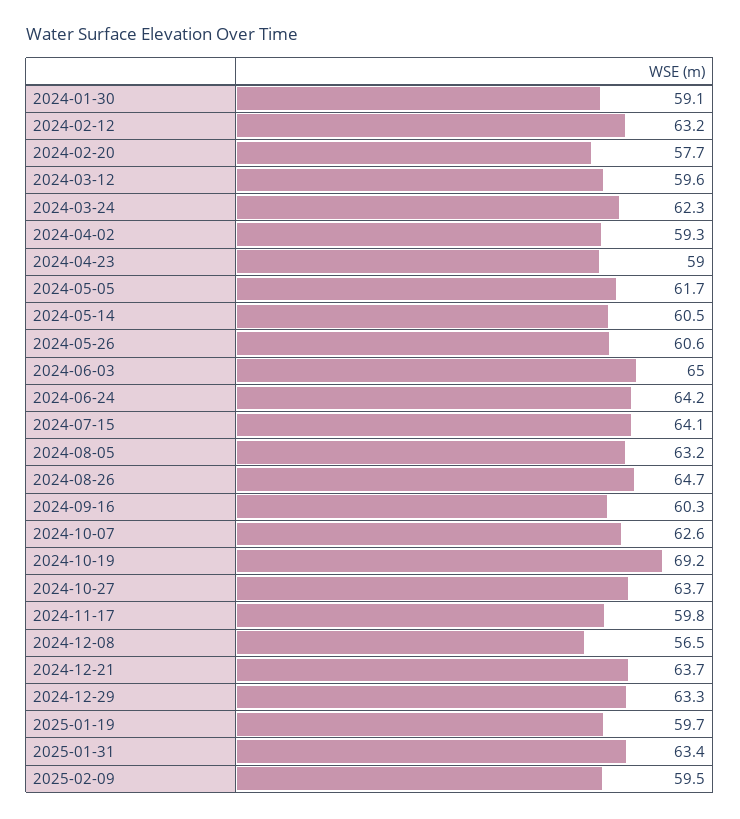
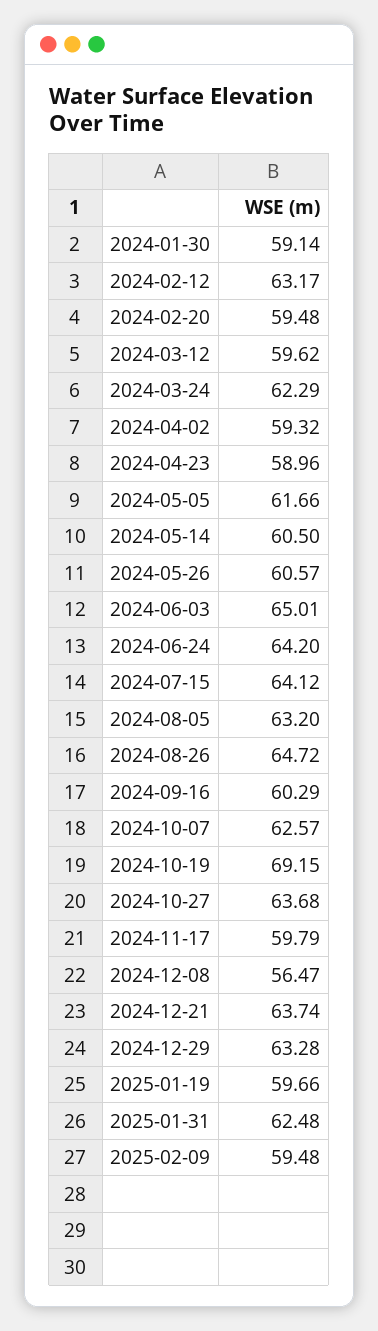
  {
    "2024-01-30": 59.14,
    "2024-02-12": 63.17,
-   "2024-02-20": 57.7,
+   "2024-02-20": 59.48,
    "2024-03-12": 59.62,
    "2024-03-24": 62.29,
    "2024-04-02": 59.32,
    "2024-04-23": 58.96,
    "2024-05-05": 61.66,
    "2024-05-14": 60.5,
    "2024-05-26": 60.57,
    "2024-06-03": 65.01,
    "2024-06-24": 64.2,
    "2024-07-15": 64.12,
    "2024-08-05": 63.2,
    "2024-08-26": 64.72,
    "2024-09-16": 60.29,
    "2024-10-07": 62.57,
    "2024-10-19": 69.15,
    "2024-10-27": 63.68,
    "2024-11-17": 59.79,
    "2024-12-08": 56.47,
    "2024-12-21": 63.74,
    "2024-12-29": 63.28,
    "2025-01-19": 59.66,
-   "2025-01-31": 63.4,
+   "2025-01-31": 62.48,
    "2025-02-09": 59.48
  }

